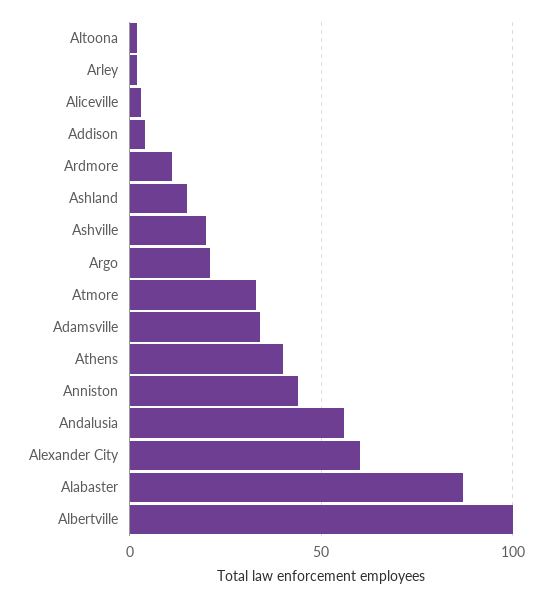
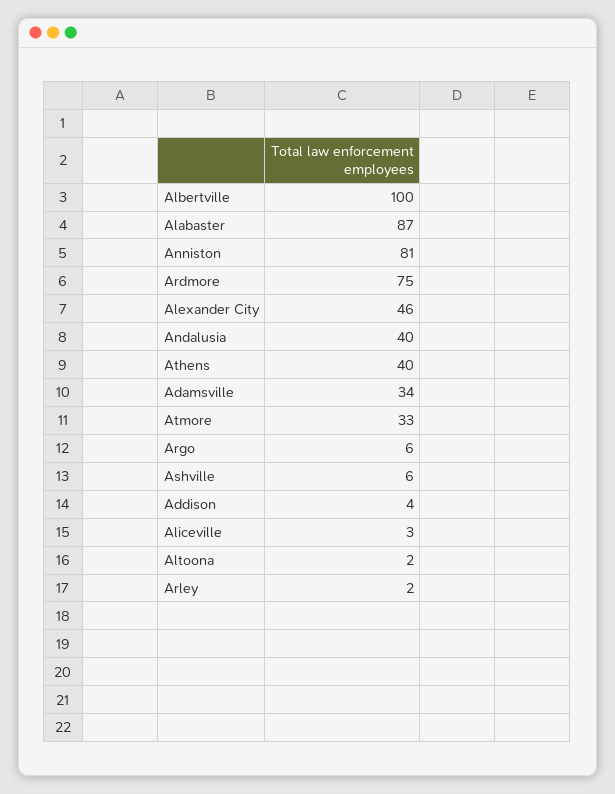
  {
    "Altoona": 2,
    "Arley": 2,
    "Aliceville": 3,
    "Addison": 4,
-   "Ardmore": 10,
+   "Ardmore": 75,
-   "Ashland": 15,
-   "Ashville": 20,
+   "Ashville": 6,
-   "Argo": 20,
+   "Argo": 6,
    "Atmore": 33,
    "Adamsville": 34,
    "Athens": 40,
-   "Anniston": 45,
+   "Anniston": 81,
-   "Andalusia": 55,
+   "Andalusia": 40,
-   "Alexander City": 60,
+   "Alexander City": 46,
    "Alabaster": 87,
    "Albertville": 100
  }

